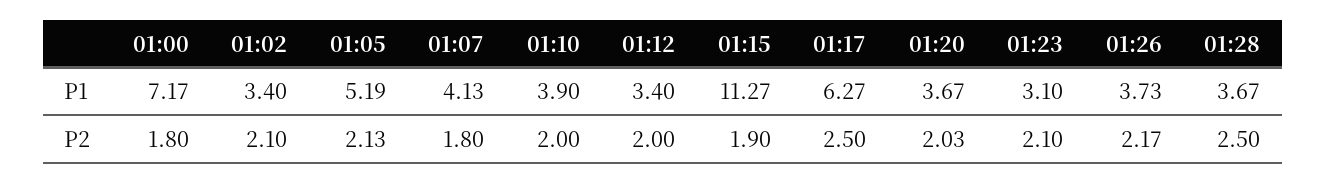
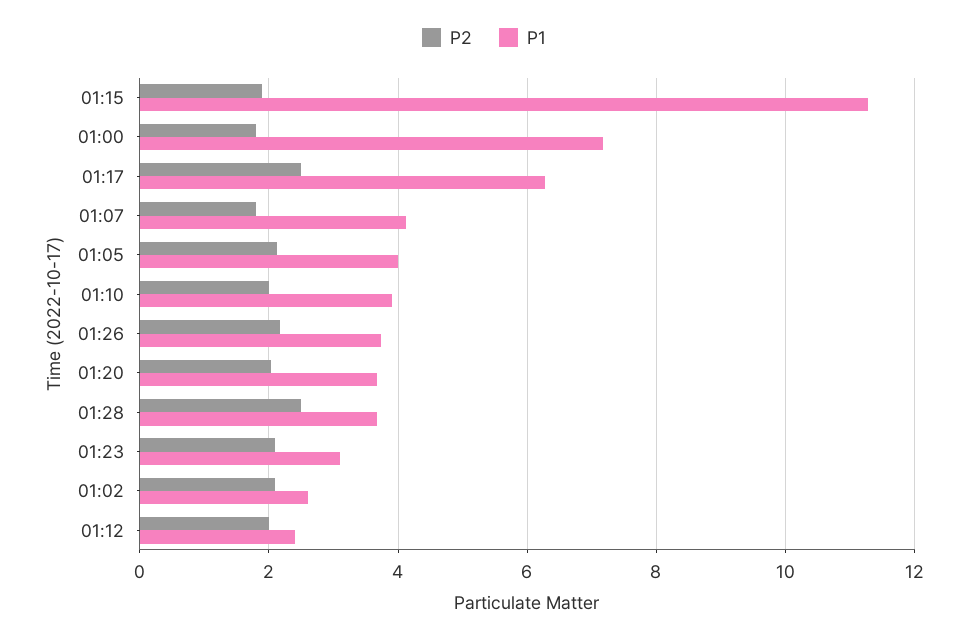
  {
    "P1": {
      "01:00": 7.17,
-     "01:02": 3.4,
+     "01:02": 2.6,
-     "01:05": 5.19,
+     "01:05": 4,
      "01:07": 4.13,
      "01:10": 3.9,
-     "01:12": 3.4,
+     "01:12": 2.4,
      "01:15": 11.27,
      "01:17": 6.27,
      "01:20": 3.67,
      "01:23": 3.1,
      "01:26": 3.73,
      "01:28": 3.67
    },
    "P2": {
      "01:00": 1.8,
      "01:02": 2.1,
      "01:05": 2.13,
      "01:07": 1.8,
      "01:10": 2,
      "01:12": 2,
      "01:15": 1.9,
      "01:17": 2.5,
      "01:20": 2.03,
      "01:23": 2.1,
      "01:26": 2.17,
      "01:28": 2.5
    }
  }

